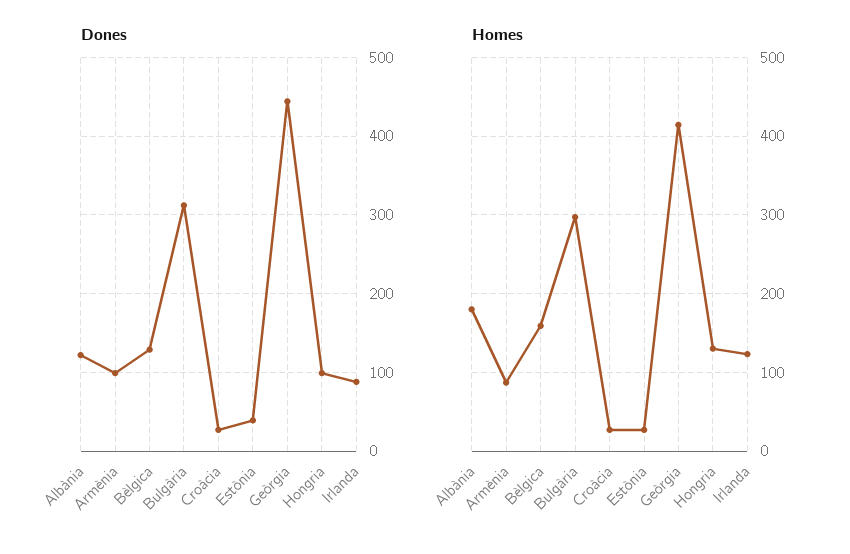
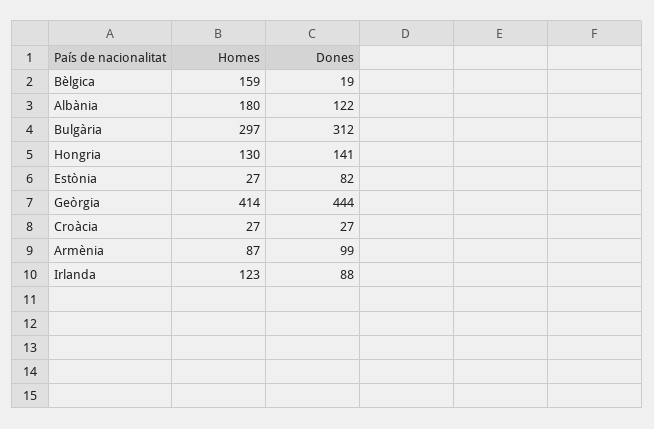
  {
    "Dones": {
      "Albània": 122,
      "Armènia": 99,
-     "Bèlgica": 130,
+     "Bèlgica": 19,
      "Bulgària": 312,
      "Croàcia": 27,
-     "Estònia": 40,
+     "Estònia": 82,
      "Geòrgia": 444,
-     "Hongria": 100,
+     "Hongria": 141,
      "Irlanda": 88
    },
    "Homes": {
      "Albània": 180,
      "Armènia": 87,
      "Bèlgica": 159,
      "Bulgària": 297,
      "Croàcia": 27,
      "Estònia": 27,
      "Geòrgia": 414,
      "Hongria": 130,
      "Irlanda": 123
    }
  }

